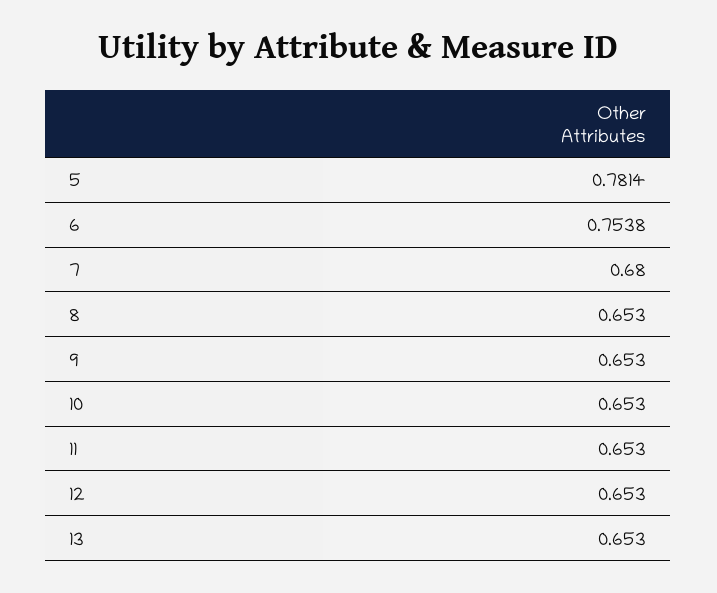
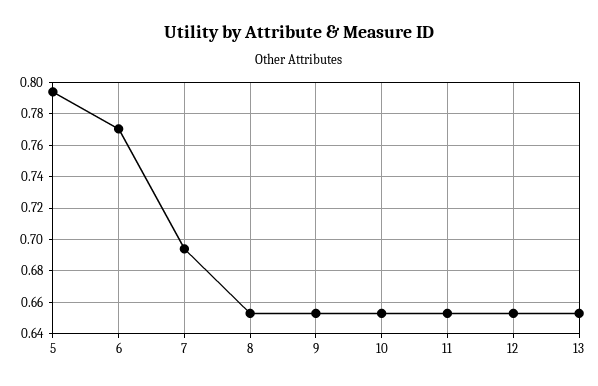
  {
-   "5": 0.7814,
+   "5": 0.795,
-   "6": 0.7538,
+   "6": 0.77,
-   "7": 0.68,
+   "7": 0.695,
    "8": 0.653,
    "9": 0.653,
    "10": 0.653,
    "11": 0.653,
    "12": 0.653,
    "13": 0.653
  }

